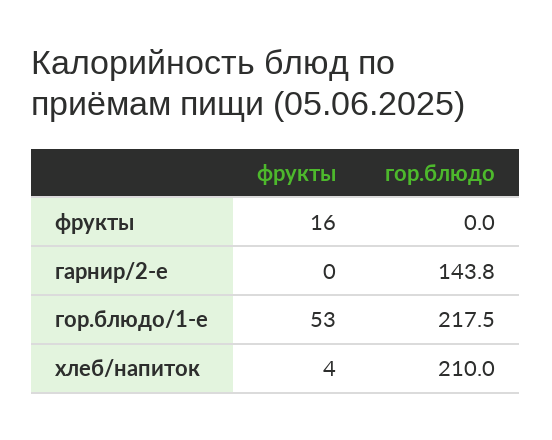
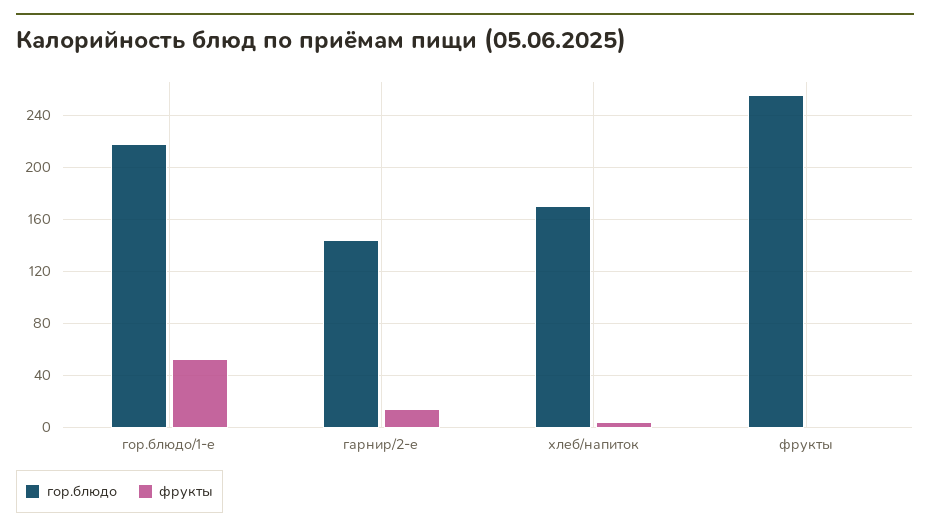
  {
    "фрукты": {
-     "фрукты": 16,
+     "фрукты": 0,
-     "гарнир/2-е": 0,
+     "гарнир/2-е": 15,
      "гор.блюдо/1-е": 53,
      "хлеб/напиток": 4
    },
    "гор.блюдо": {
-     "фрукты": 0,
+     "фрукты": 255,
      "гарнир/2-е": 143.8,
      "гор.блюдо/1-е": 217.5,
-     "хлеб/напиток": 210
+     "хлеб/напиток": 170
    }
  }

